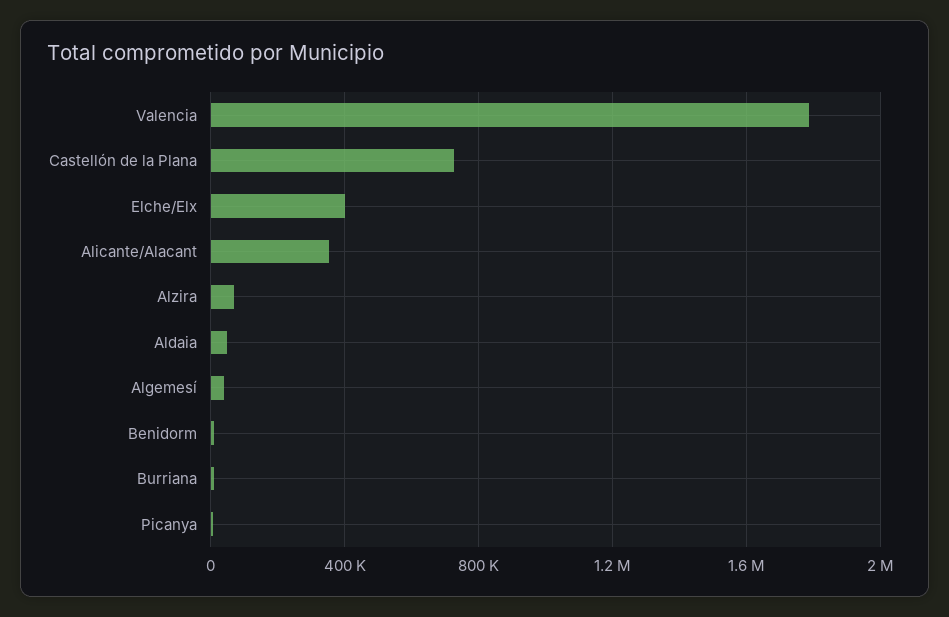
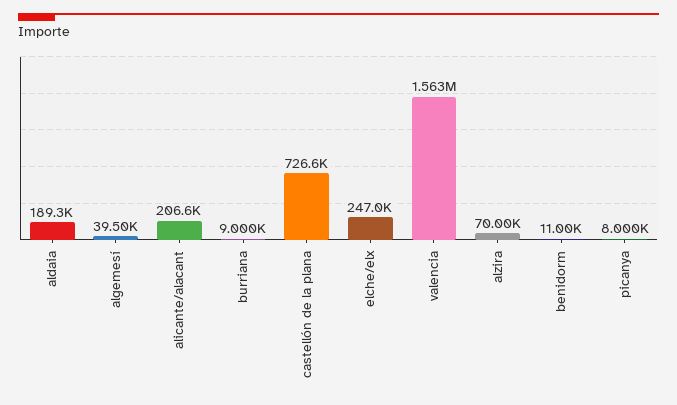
  {
-   "Valencia": 1800000,
+   "Valencia": 1563000,
    "Castellón de la Plana": 726600,
-   "Elche/Elx": 400000,
+   "Elche/Elx": 247000,
-   "Alicante/Alacant": 350000,
+   "Alicante/Alacant": 206600,
    "Alzira": 70000,
-   "Aldaia": 50000,
+   "Aldaia": 189300,
    "Algemesí": 39500,
    "Benidorm": 11000,
    "Burriana": 9000,
    "Picanya": 8000
  }

